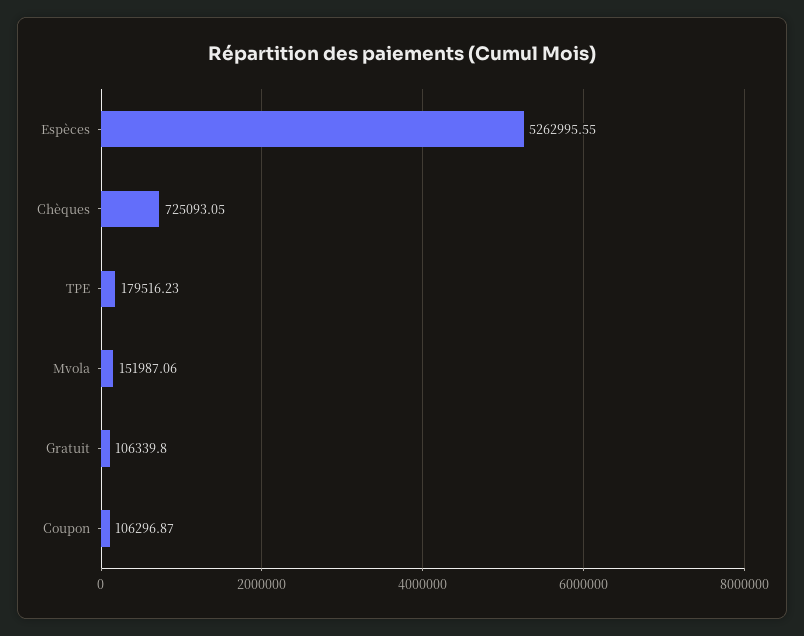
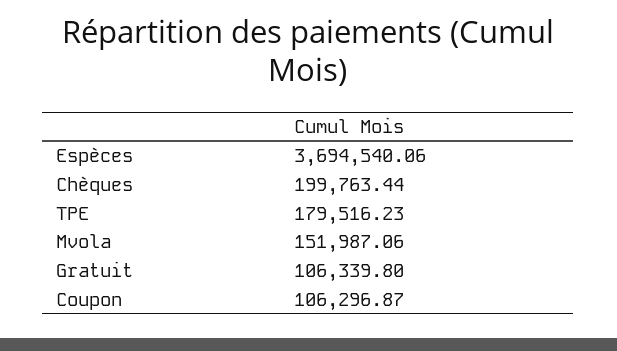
  {
-   "Espèces": 5262995.55,
+   "Espèces": 3694540.06,
-   "Chèques": 725093.05,
+   "Chèques": 199763.44,
    "TPE": 179516.23,
    "Mvola": 151987.06,
    "Gratuit": 106339.8,
    "Coupon": 106296.87
  }

